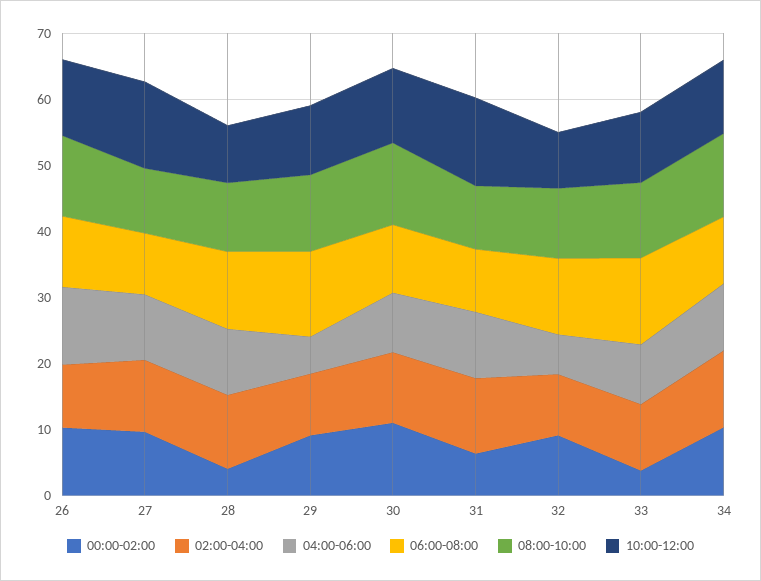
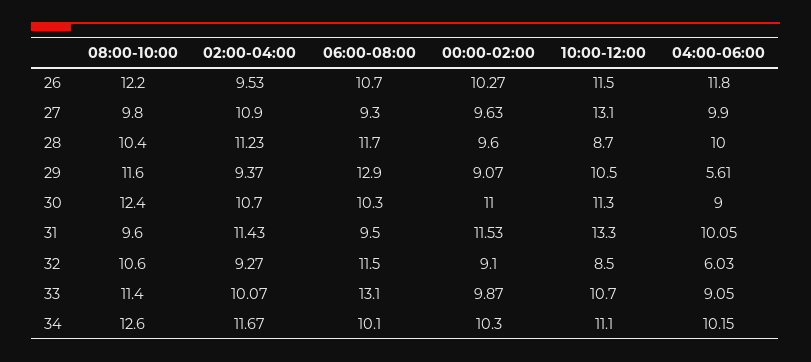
  {
    "00:00-02:00": {
      "26": 10.27,
      "27": 9.63,
-     "28": 4,
+     "28": 9.6,
      "29": 9.07,
      "30": 11,
-     "31": 6,
+     "31": 11.53,
      "32": 9.1,
-     "33": 4,
+     "33": 9.87,
      "34": 10.3
    },
    "02:00-04:00": {
      "26": 9.53,
      "27": 10.9,
      "28": 11.23,
      "29": 9.37,
      "30": 10.7,
      "31": 11.43,
      "32": 9.27,
      "33": 10.07,
      "34": 11.67
    },
    "04:00-06:00": {
      "26": 11.8,
      "27": 9.9,
      "28": 10,
      "29": 5.61,
      "30": 9,
      "31": 10.05,
      "32": 6.03,
      "33": 9.05,
      "34": 10.15
    },
    "06:00-08:00": {
      "26": 10.7,
      "27": 9.3,
      "28": 11.7,
      "29": 12.9,
      "30": 10.3,
      "31": 9.5,
      "32": 11.5,
      "33": 13.1,
      "34": 10.1
    },
    "08:00-10:00": {
      "26": 12.2,
      "27": 9.8,
      "28": 10.4,
      "29": 11.6,
      "30": 12.4,
      "31": 9.6,
      "32": 10.6,
      "33": 11.4,
      "34": 12.6
    },
    "10:00-12:00": {
      "26": 11.5,
      "27": 13.1,
      "28": 8.7,
      "29": 10.5,
      "30": 11.3,
      "31": 13.3,
      "32": 8.5,
      "33": 10.7,
      "34": 11.1
    }
  }

